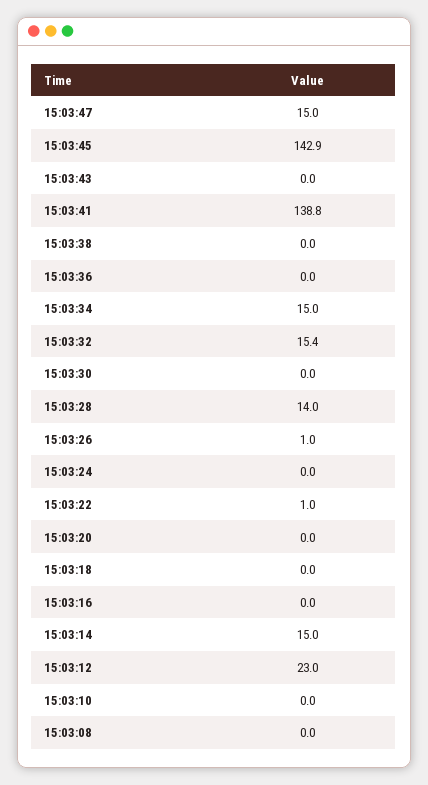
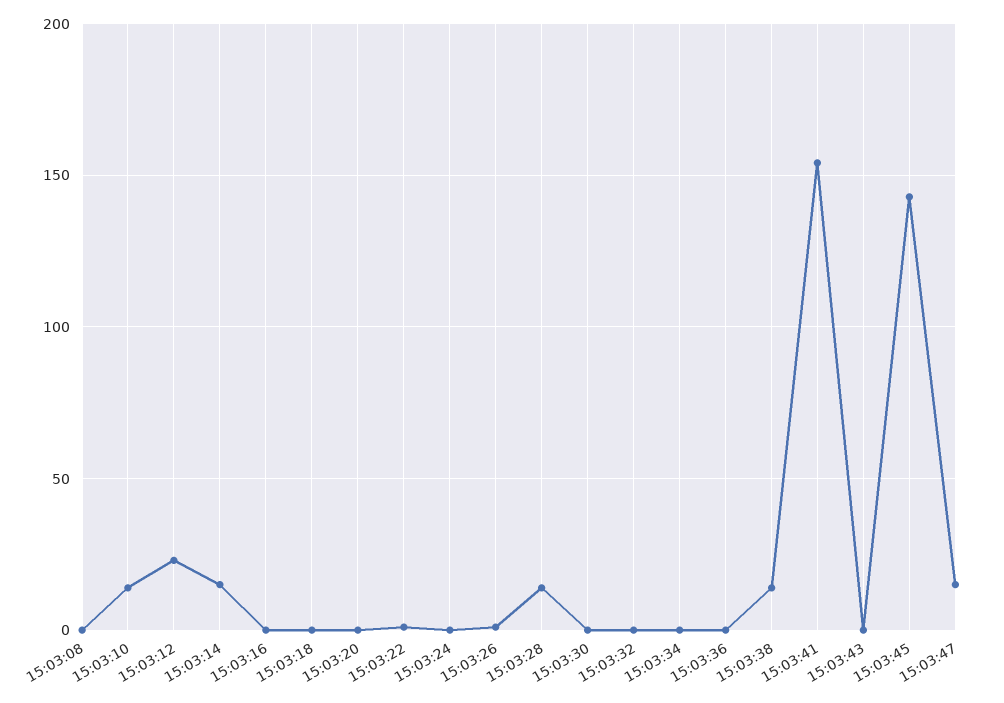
  {
    "15:03:47": 15,
    "15:03:45": 142.9,
    "15:03:43": 0,
-   "15:03:41": 138.8,
+   "15:03:41": 155,
-   "15:03:38": 0,
+   "15:03:38": 15,
    "15:03:36": 0,
-   "15:03:34": 15,
+   "15:03:34": 0,
-   "15:03:32": 15.4,
+   "15:03:32": 0,
    "15:03:30": 0,
    "15:03:28": 14,
    "15:03:26": 1,
    "15:03:24": 0,
    "15:03:22": 1,
    "15:03:20": 0,
    "15:03:18": 0,
    "15:03:16": 0,
    "15:03:14": 15,
    "15:03:12": 23,
-   "15:03:10": 0,
+   "15:03:10": 15,
    "15:03:08": 0
  }

